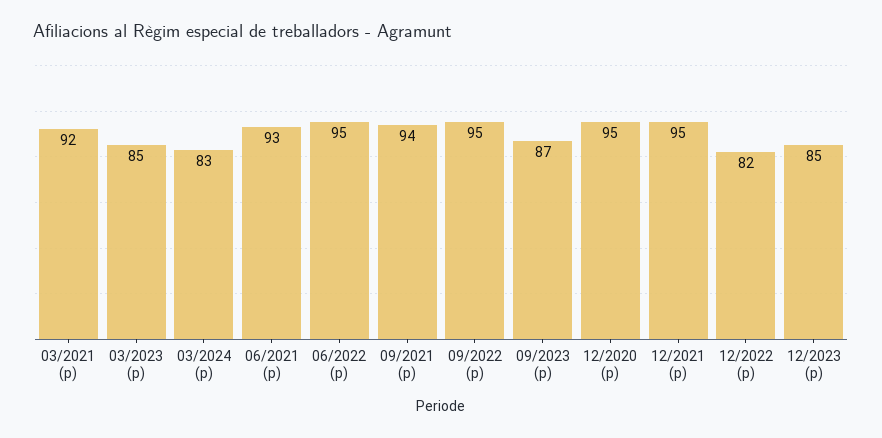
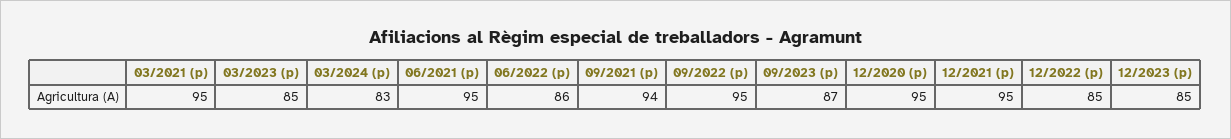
  {
-   "03/2021 (p)": 92,
+   "03/2021 (p)": 95,
    "03/2023 (p)": 85,
    "03/2024 (p)": 83,
-   "06/2021 (p)": 93,
+   "06/2021 (p)": 95,
-   "06/2022 (p)": 95,
+   "06/2022 (p)": 86,
    "09/2021 (p)": 94,
    "09/2022 (p)": 95,
    "09/2023 (p)": 87,
    "12/2020 (p)": 95,
    "12/2021 (p)": 95,
-   "12/2022 (p)": 82,
+   "12/2022 (p)": 85,
    "12/2023 (p)": 85
  }

